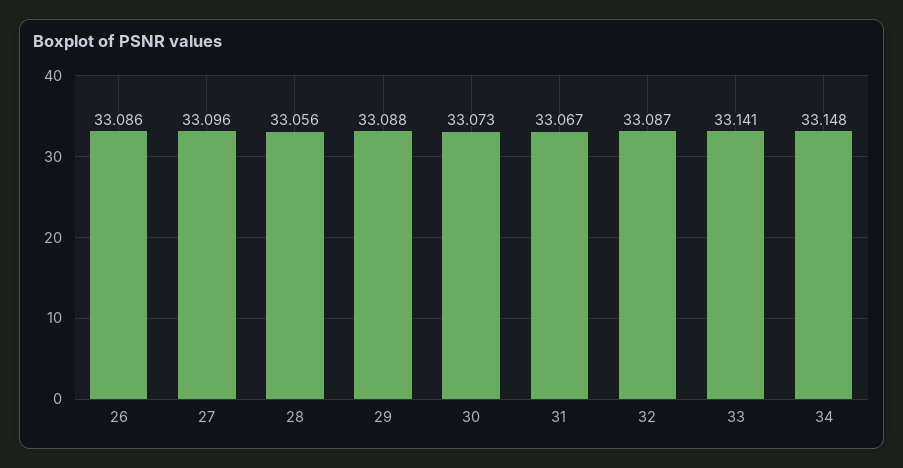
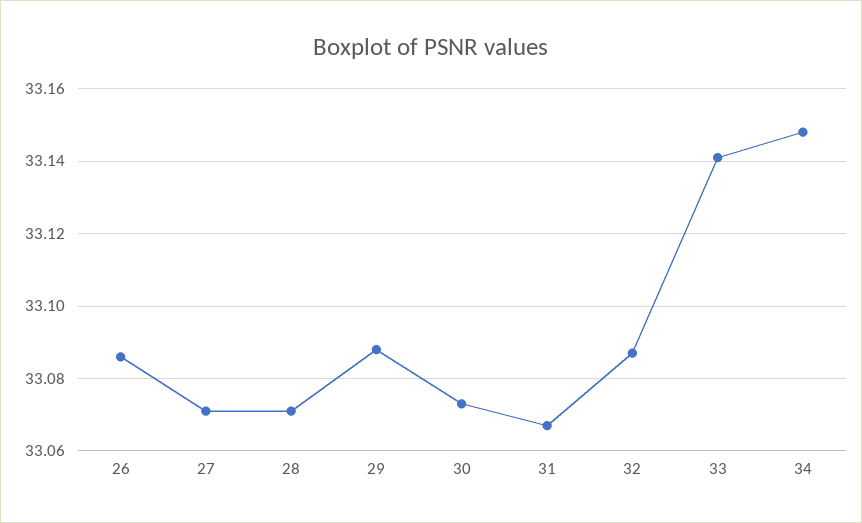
  {
    "26": 33.086,
-   "27": 33.096,
+   "27": 33.07,
-   "28": 33.056,
+   "28": 33.07,
    "29": 33.088,
    "30": 33.073,
    "31": 33.067,
    "32": 33.087,
    "33": 33.141,
    "34": 33.148
  }

